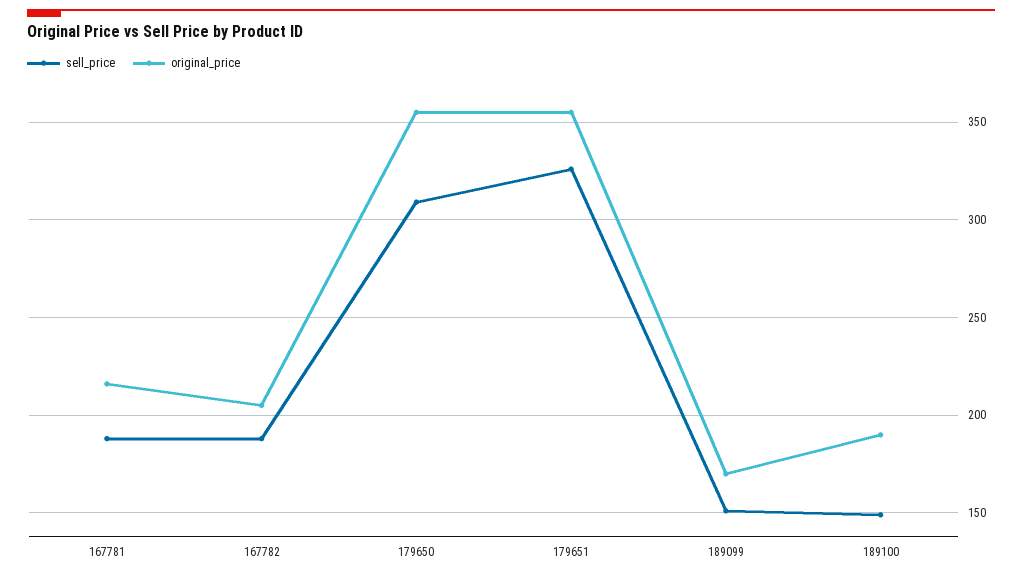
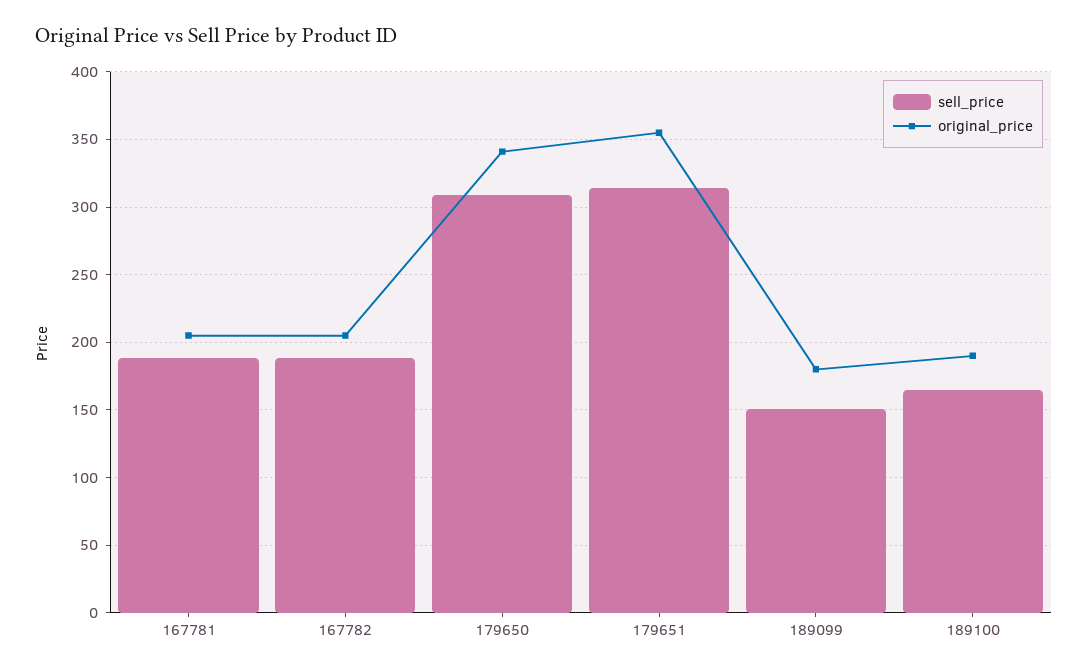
  {
    "sell_price": {
      "167781": 190,
      "167782": 190,
      "179650": 310,
-     "179651": 325,
+     "179651": 315,
      "189099": 150,
-     "189100": 150
+     "189100": 165
    },
    "original_price": {
-     "167781": 215,
+     "167781": 205,
      "167782": 205,
-     "179650": 355,
+     "179650": 340,
      "179651": 355,
-     "189099": 170,
+     "189099": 180,
      "189100": 190
    }
  }

